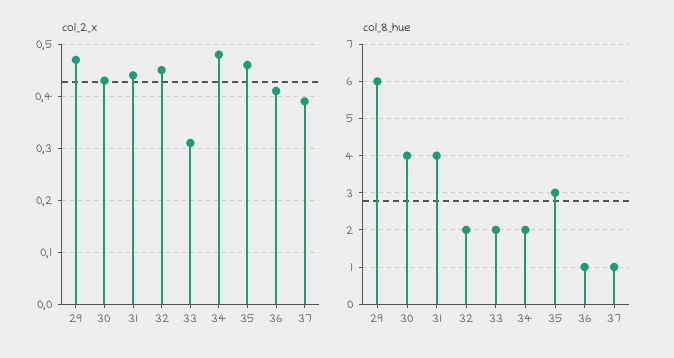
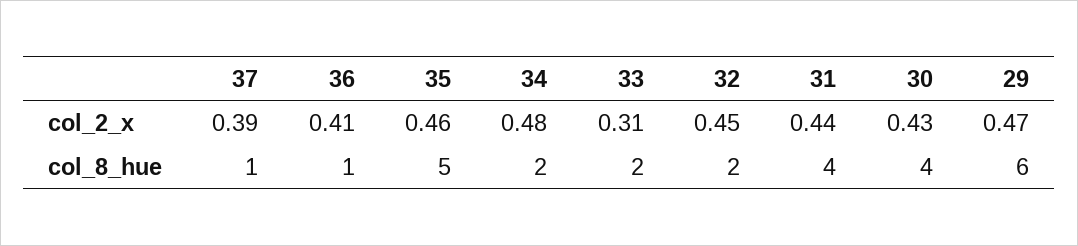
  {
    "col_2_x": {
      "29": 0.47,
      "30": 0.43,
      "31": 0.44,
      "32": 0.45,
      "33": 0.31,
      "34": 0.48,
      "35": 0.46,
      "36": 0.41,
      "37": 0.39
    },
    "col_8_hue": {
      "29": 6,
      "30": 4,
      "31": 4,
      "32": 2,
      "33": 2,
      "34": 2,
-     "35": 3,
+     "35": 5,
      "36": 1,
      "37": 1
    }
  }

